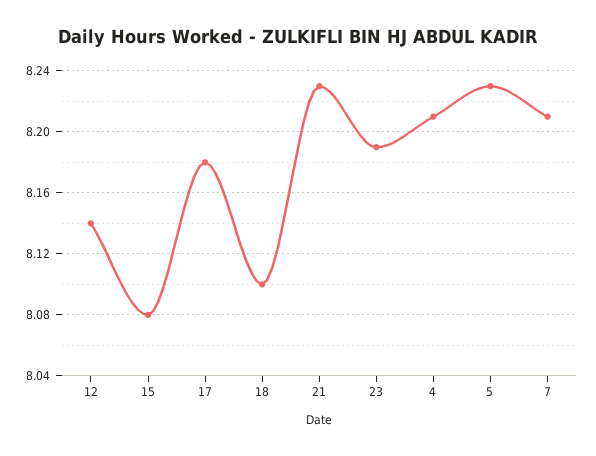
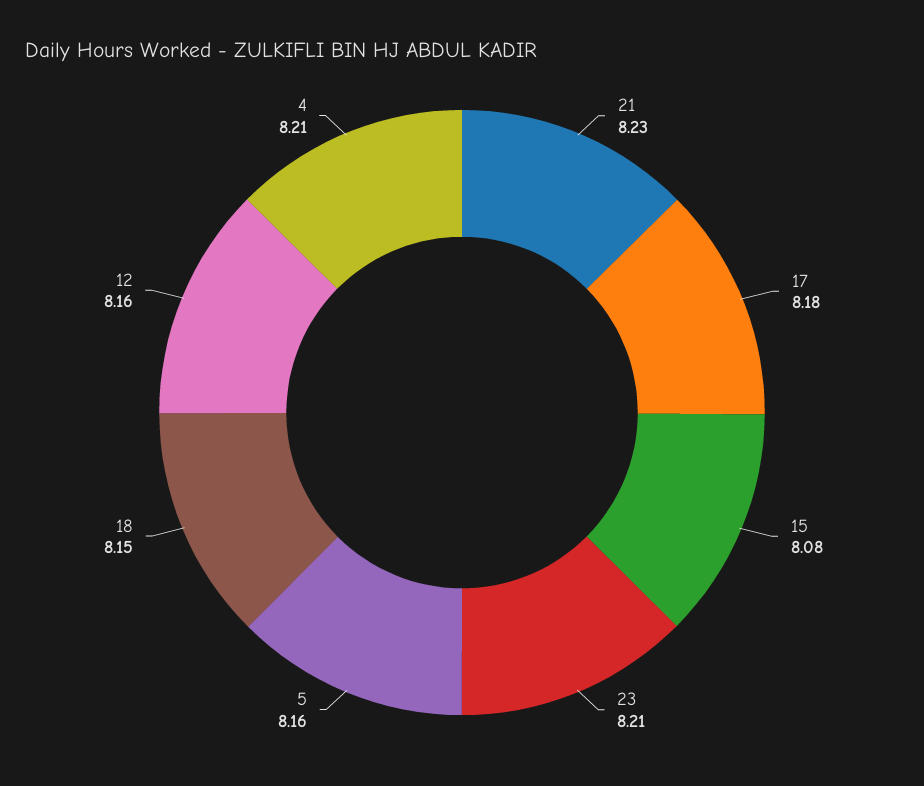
  {
-   "12": 8.14,
+   "12": 8.16,
    "15": 8.08,
    "17": 8.18,
-   "18": 8.1,
+   "18": 8.15,
    "21": 8.23,
-   "23": 8.19,
+   "23": 8.21,
    "4": 8.21,
-   "5": 8.23,
+   "5": 8.16
-   "7": 8.21
  }

